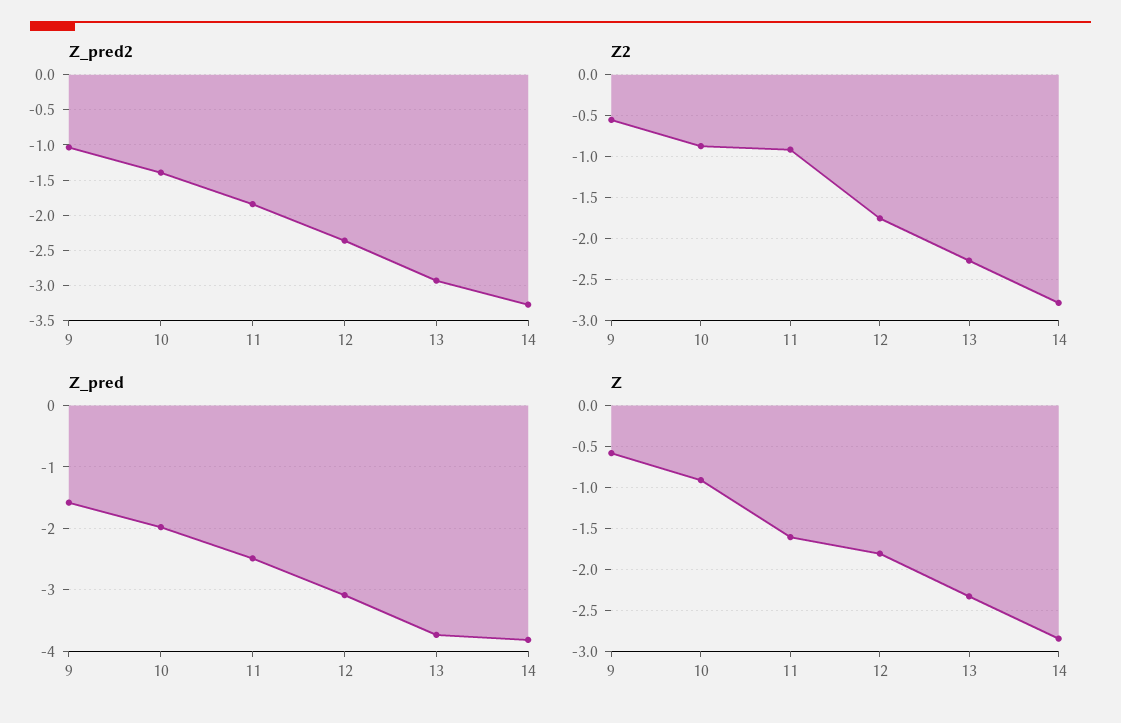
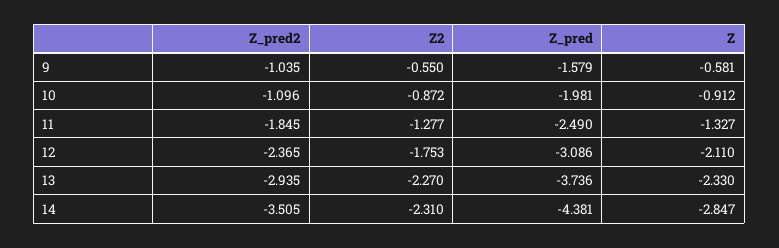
  {
    "Z_pred2": {
      "9": -1.035,
-     "10": -1.4,
+     "10": -1.096,
      "11": -1.845,
      "12": -2.365,
      "13": -2.935,
-     "14": -3.3
+     "14": -3.505
    },
    "Z2": {
      "9": -0.55,
      "10": -0.872,
-     "11": -0.9,
+     "11": -1.277,
      "12": -1.753,
      "13": -2.27,
-     "14": -2.8
+     "14": -2.31
    },
    "Z_pred": {
      "9": -1.579,
      "10": -1.981,
      "11": -2.49,
      "12": -3.086,
      "13": -3.736,
-     "14": -3.8
+     "14": -4.381
    },
    "Z": {
      "9": -0.581,
      "10": -0.912,
-     "11": -1.6,
+     "11": -1.327,
-     "12": -1.8,
+     "12": -2.11,
      "13": -2.33,
      "14": -2.847
    }
  }

